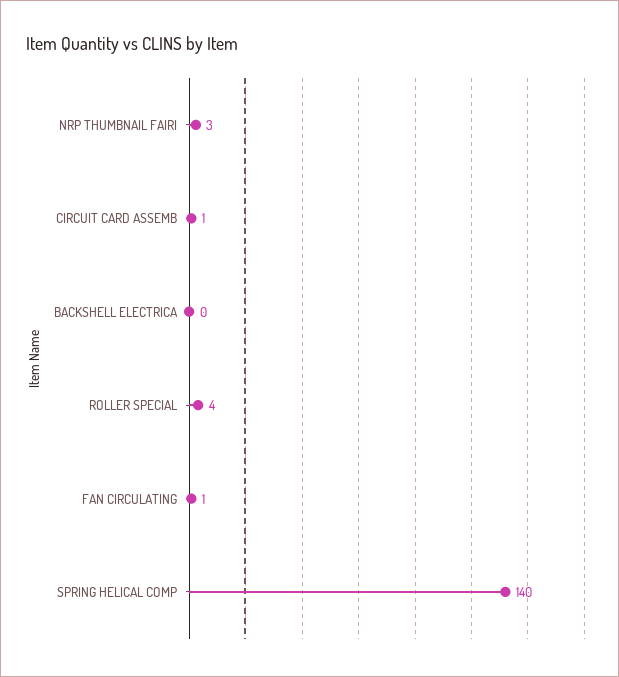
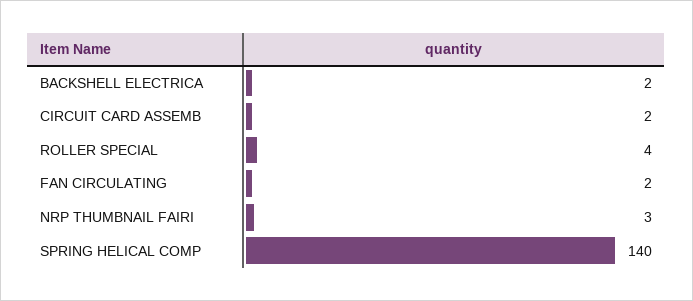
  {
    "NRP THUMBNAIL FAIRI": 3,
-   "CIRCUIT CARD ASSEMB": 1,
+   "CIRCUIT CARD ASSEMB": 2,
-   "BACKSHELL ELECTRICA": 0,
+   "BACKSHELL ELECTRICA": 2,
    "ROLLER SPECIAL": 4,
-   "FAN CIRCULATING": 1,
+   "FAN CIRCULATING": 2,
    "SPRING HELICAL COMP": 140
  }

